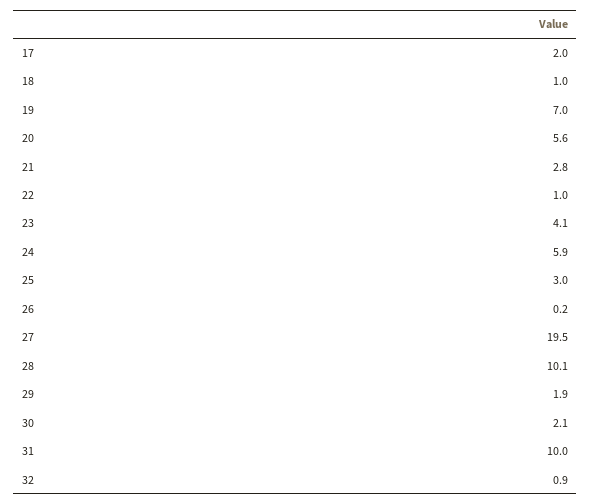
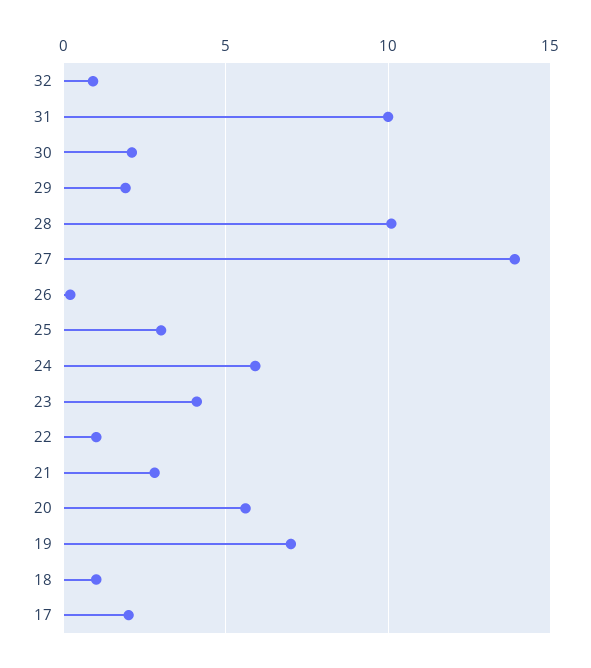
  {
    "17": 2,
    "18": 1,
    "19": 7,
    "20": 5.6,
    "21": 2.8,
    "22": 1,
    "23": 4.1,
    "24": 5.9,
    "25": 3,
    "26": 0.2,
-   "27": 19.5,
+   "27": 14,
    "28": 10.1,
    "29": 1.9,
    "30": 2.1,
    "31": 10,
    "32": 0.9
  }

